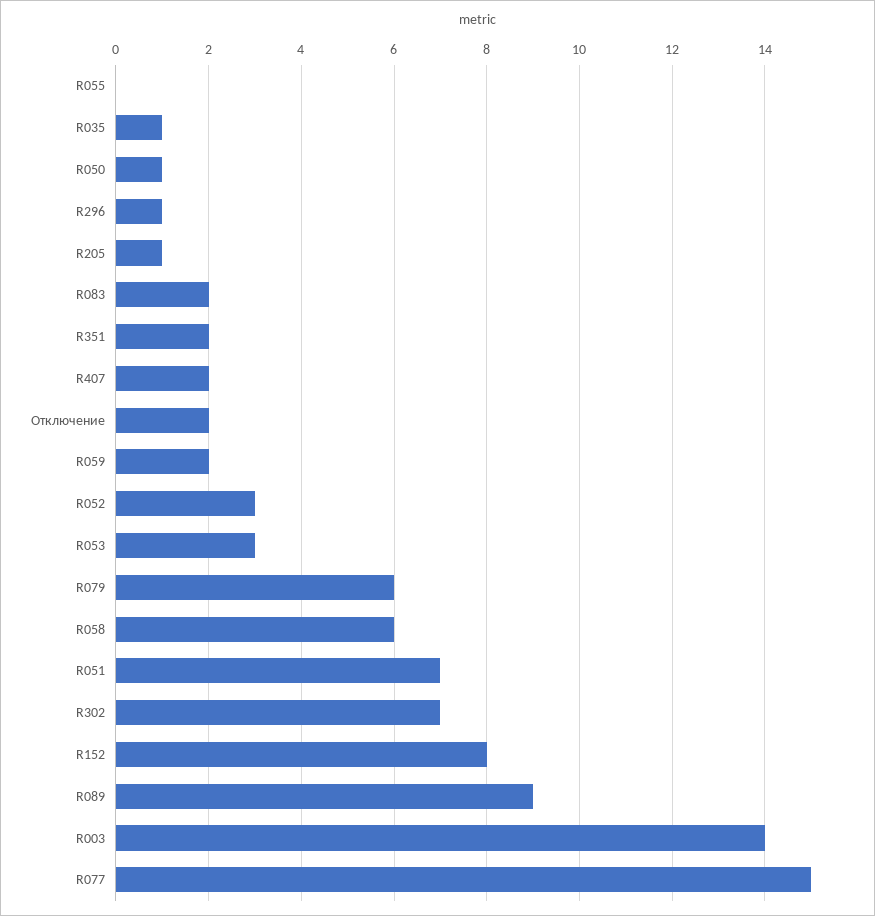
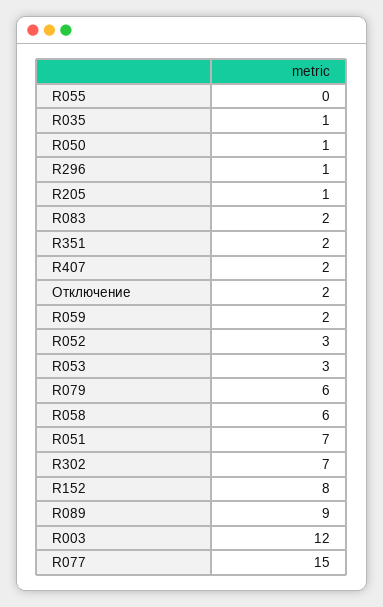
  {
    "R055": 0,
    "R035": 1,
    "R050": 1,
    "R296": 1,
    "R205": 1,
    "R083": 2,
    "R351": 2,
    "R407": 2,
    "Отключение": 2,
    "R059": 2,
    "R052": 3,
    "R053": 3,
    "R079": 6,
    "R058": 6,
    "R051": 7,
    "R302": 7,
    "R152": 8,
    "R089": 9,
-   "R003": 14,
+   "R003": 12,
    "R077": 15
  }

